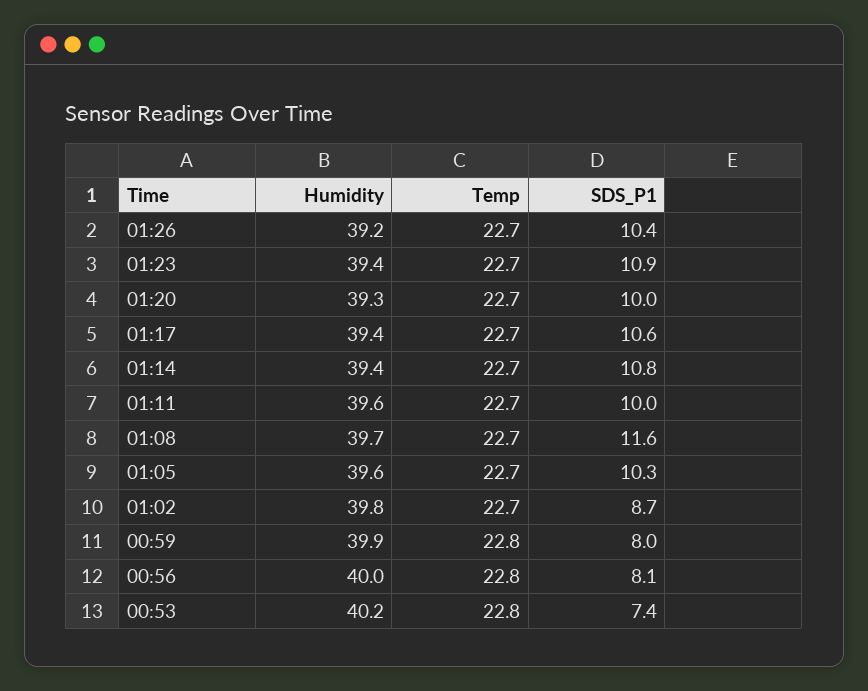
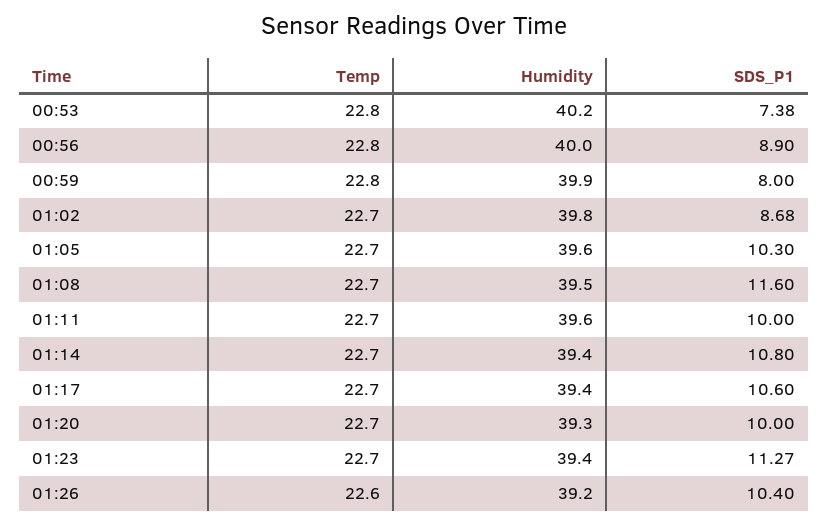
  {
    "Humidity": {
      "01:26": 39.2,
      "01:23": 39.4,
      "01:20": 39.3,
      "01:17": 39.4,
      "01:14": 39.4,
      "01:11": 39.6,
-     "01:08": 39.7,
+     "01:08": 39.5,
      "01:05": 39.6,
      "01:02": 39.8,
      "00:59": 39.9,
      "00:56": 40,
      "00:53": 40.2
    },
    "Temp": {
-     "01:26": 22.7,
+     "01:26": 22.6,
      "01:23": 22.7,
      "01:20": 22.7,
      "01:17": 22.7,
      "01:14": 22.7,
      "01:11": 22.7,
      "01:08": 22.7,
      "01:05": 22.7,
      "01:02": 22.7,
      "00:59": 22.8,
      "00:56": 22.8,
      "00:53": 22.8
    },
    "SDS_P1": {
      "01:26": 10.4,
-     "01:23": 10.9,
+     "01:23": 11.27,
      "01:20": 10,
      "01:17": 10.6,
      "01:14": 10.8,
      "01:11": 10,
      "01:08": 11.6,
      "01:05": 10.3,
      "01:02": 8.68,
      "00:59": 8,
-     "00:56": 8.1,
+     "00:56": 8.9,
      "00:53": 7.38
    }
  }

